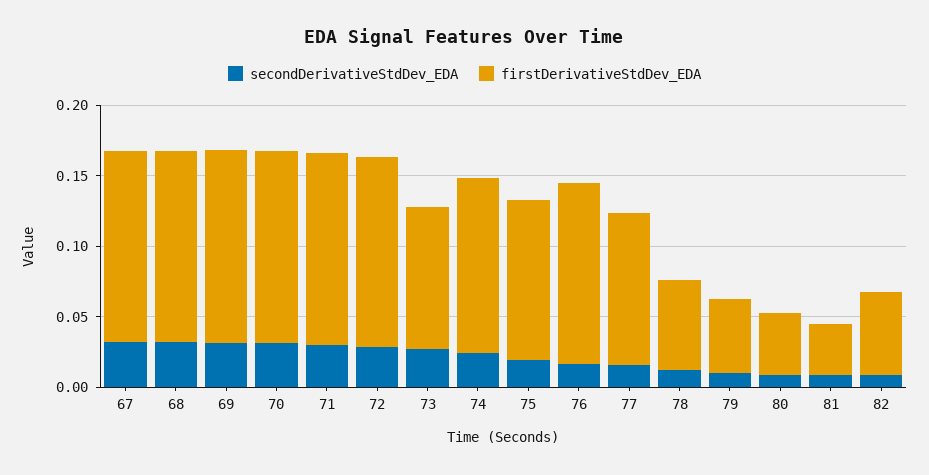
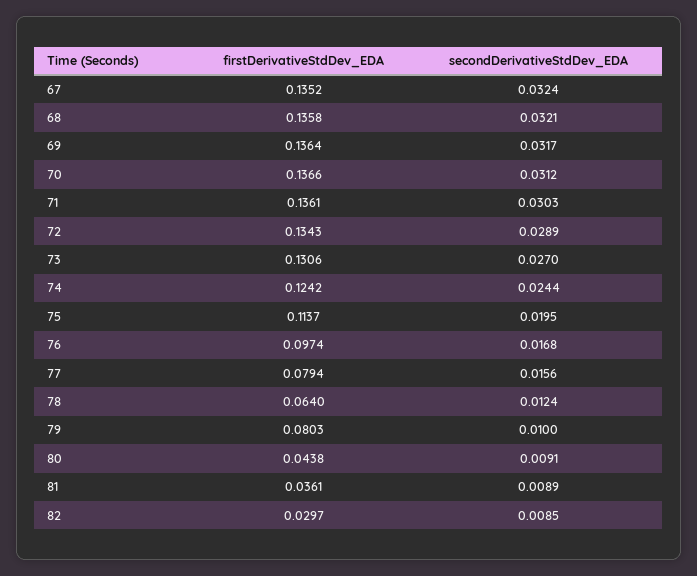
  {
    "secondDerivativeStdDev_EDA": {
      "67": 0.0324,
      "68": 0.0321,
      "69": 0.0317,
      "70": 0.0312,
      "71": 0.0303,
      "72": 0.0289,
      "73": 0.027,
      "74": 0.0244,
      "75": 0.0195,
      "76": 0.0168,
      "77": 0.0156,
      "78": 0.0124,
      "79": 0.01,
      "80": 0.0091,
      "81": 0.0089,
      "82": 0.0085
    },
    "firstDerivativeStdDev_EDA": {
      "67": 0.1352,
      "68": 0.1358,
      "69": 0.1364,
      "70": 0.1366,
      "71": 0.1361,
      "72": 0.1343,
-     "73": 0.1,
+     "73": 0.1306,
      "74": 0.1242,
      "75": 0.1137,
-     "76": 0.13,
+     "76": 0.0974,
-     "77": 0.11,
+     "77": 0.0794,
      "78": 0.064,
-     "79": 0.05,
+     "79": 0.0803,
      "80": 0.0438,
      "81": 0.0361,
-     "82": 0.06
+     "82": 0.0297
    }
  }

